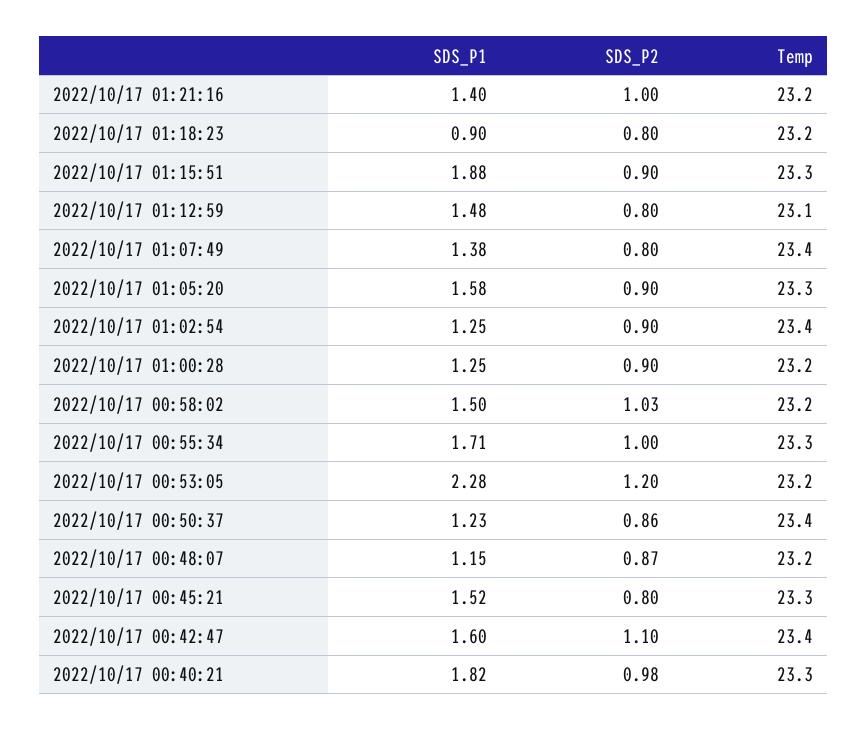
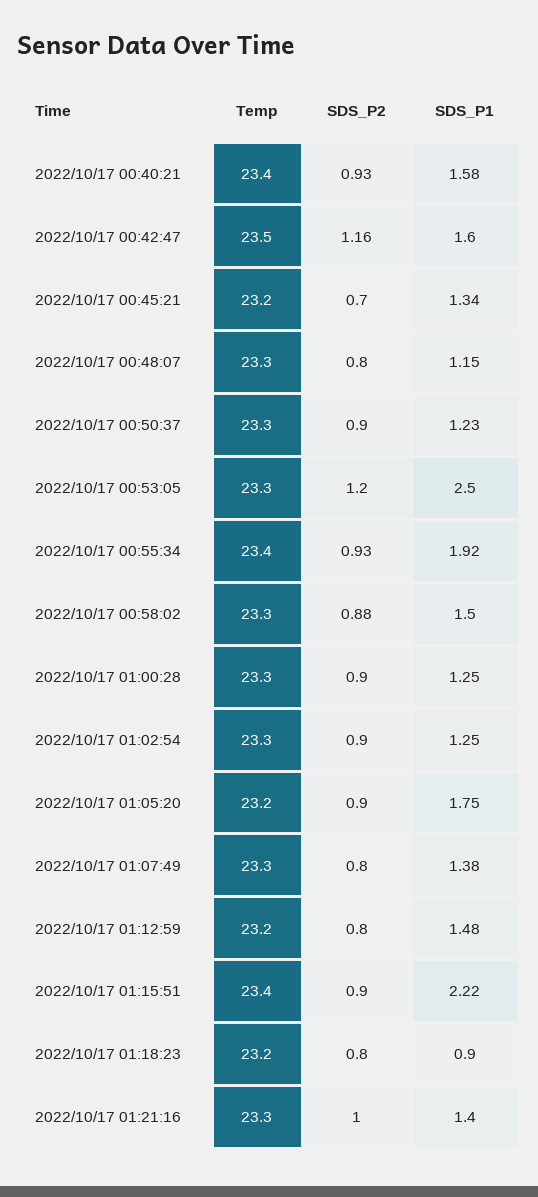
  {
    "SDS_P1": {
      "2022/10/17 01:21:16": 1.4,
      "2022/10/17 01:18:23": 0.9,
-     "2022/10/17 01:15:51": 1.88,
+     "2022/10/17 01:15:51": 2.22,
      "2022/10/17 01:12:59": 1.48,
      "2022/10/17 01:07:49": 1.38,
-     "2022/10/17 01:05:20": 1.58,
+     "2022/10/17 01:05:20": 1.75,
      "2022/10/17 01:02:54": 1.25,
      "2022/10/17 01:00:28": 1.25,
      "2022/10/17 00:58:02": 1.5,
-     "2022/10/17 00:55:34": 1.71,
+     "2022/10/17 00:55:34": 1.92,
-     "2022/10/17 00:53:05": 2.28,
+     "2022/10/17 00:53:05": 2.5,
      "2022/10/17 00:50:37": 1.23,
      "2022/10/17 00:48:07": 1.15,
-     "2022/10/17 00:45:21": 1.52,
+     "2022/10/17 00:45:21": 1.34,
      "2022/10/17 00:42:47": 1.6,
-     "2022/10/17 00:40:21": 1.82
+     "2022/10/17 00:40:21": 1.58
    },
    "SDS_P2": {
      "2022/10/17 01:21:16": 1,
      "2022/10/17 01:18:23": 0.8,
      "2022/10/17 01:15:51": 0.9,
      "2022/10/17 01:12:59": 0.8,
      "2022/10/17 01:07:49": 0.8,
      "2022/10/17 01:05:20": 0.9,
      "2022/10/17 01:02:54": 0.9,
      "2022/10/17 01:00:28": 0.9,
-     "2022/10/17 00:58:02": 1.03,
+     "2022/10/17 00:58:02": 0.88,
-     "2022/10/17 00:55:34": 1,
+     "2022/10/17 00:55:34": 0.93,
      "2022/10/17 00:53:05": 1.2,
-     "2022/10/17 00:50:37": 0.86,
+     "2022/10/17 00:50:37": 0.9,
-     "2022/10/17 00:48:07": 0.87,
+     "2022/10/17 00:48:07": 0.8,
-     "2022/10/17 00:45:21": 0.8,
+     "2022/10/17 00:45:21": 0.7,
-     "2022/10/17 00:42:47": 1.1,
+     "2022/10/17 00:42:47": 1.16,
-     "2022/10/17 00:40:21": 0.98
+     "2022/10/17 00:40:21": 0.93
    },
    "Temp": {
-     "2022/10/17 01:21:16": 23.2,
+     "2022/10/17 01:21:16": 23.3,
      "2022/10/17 01:18:23": 23.2,
-     "2022/10/17 01:15:51": 23.3,
+     "2022/10/17 01:15:51": 23.4,
-     "2022/10/17 01:12:59": 23.1,
+     "2022/10/17 01:12:59": 23.2,
-     "2022/10/17 01:07:49": 23.4,
+     "2022/10/17 01:07:49": 23.3,
-     "2022/10/17 01:05:20": 23.3,
+     "2022/10/17 01:05:20": 23.2,
-     "2022/10/17 01:02:54": 23.4,
+     "2022/10/17 01:02:54": 23.3,
-     "2022/10/17 01:00:28": 23.2,
+     "2022/10/17 01:00:28": 23.3,
-     "2022/10/17 00:58:02": 23.2,
+     "2022/10/17 00:58:02": 23.3,
-     "2022/10/17 00:55:34": 23.3,
+     "2022/10/17 00:55:34": 23.4,
-     "2022/10/17 00:53:05": 23.2,
+     "2022/10/17 00:53:05": 23.3,
-     "2022/10/17 00:50:37": 23.4,
+     "2022/10/17 00:50:37": 23.3,
-     "2022/10/17 00:48:07": 23.2,
+     "2022/10/17 00:48:07": 23.3,
-     "2022/10/17 00:45:21": 23.3,
+     "2022/10/17 00:45:21": 23.2,
-     "2022/10/17 00:42:47": 23.4,
+     "2022/10/17 00:42:47": 23.5,
-     "2022/10/17 00:40:21": 23.3
+     "2022/10/17 00:40:21": 23.4
    }
  }

